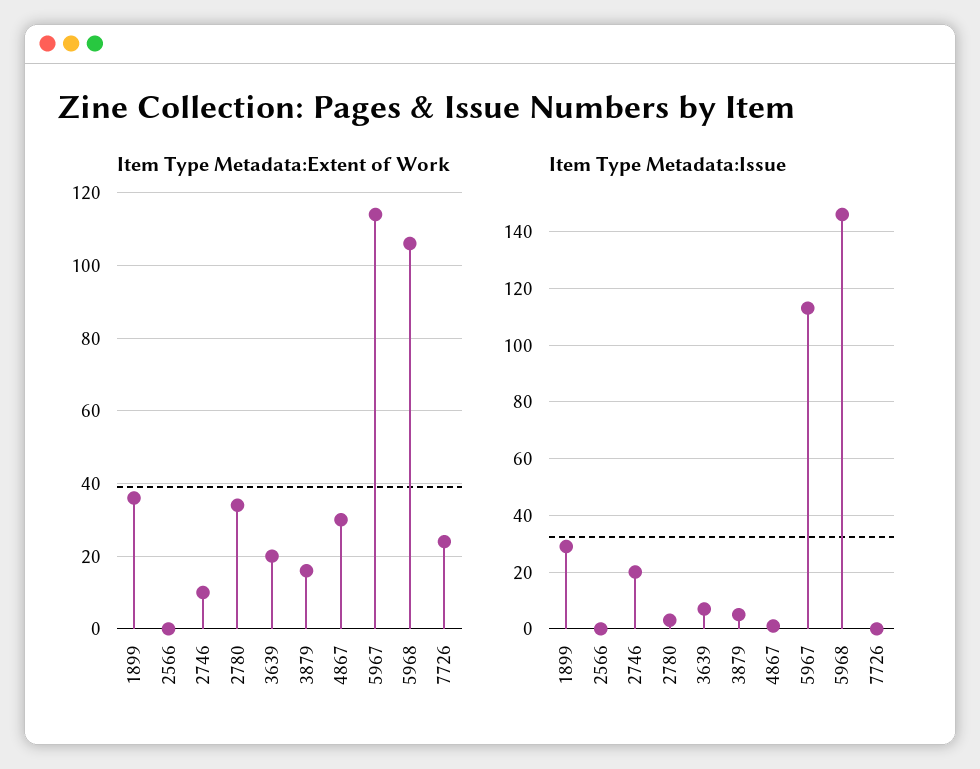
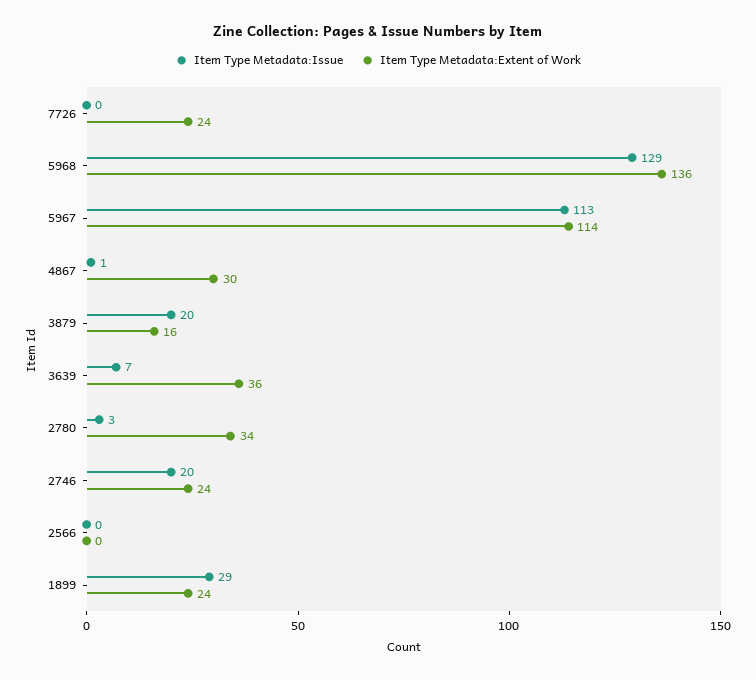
  {
    "Item Type Metadata:Extent of Work": {
-     "1899": 35,
+     "1899": 24,
      "2566": 0,
-     "2746": 10,
+     "2746": 24,
      "2780": 34,
-     "3639": 20,
+     "3639": 36,
      "3879": 16,
      "4867": 30,
      "5967": 114,
-     "5968": 105,
+     "5968": 136,
      "7726": 24
    },
    "Item Type Metadata:Issue": {
      "1899": 29,
      "2566": 0,
      "2746": 20,
      "2780": 3,
      "3639": 7,
-     "3879": 5,
+     "3879": 20,
      "4867": 1,
      "5967": 113,
-     "5968": 145,
+     "5968": 129,
      "7726": 0
    }
  }

